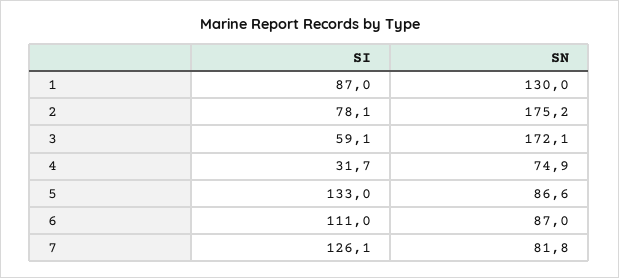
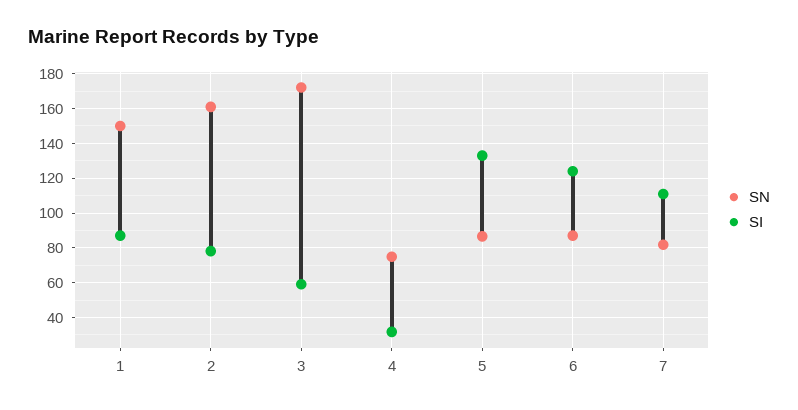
  {
    "SI": {
      "1": 87,
      "2": 78.1,
      "3": 59.1,
      "4": 31.7,
      "5": 133,
-     "6": 111,
+     "6": 125,
-     "7": 126.1
+     "7": 110
    },
    "SN": {
-     "1": 130,
+     "1": 150,
-     "2": 175.2,
+     "2": 160,
      "3": 172.1,
      "4": 74.9,
      "5": 86.6,
      "6": 87,
      "7": 81.8
    }
  }

